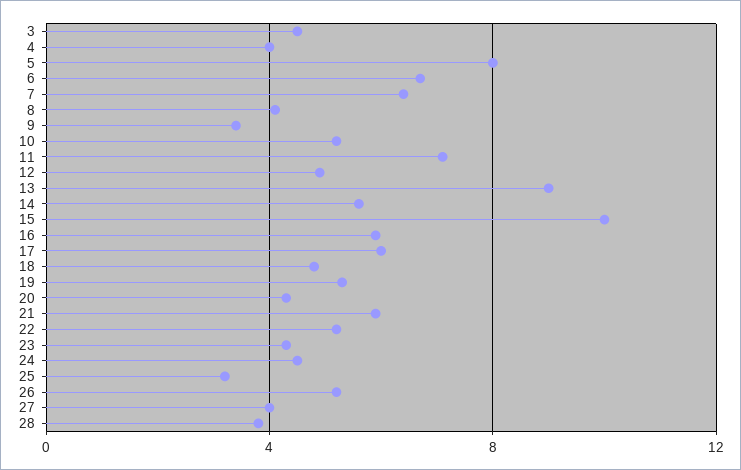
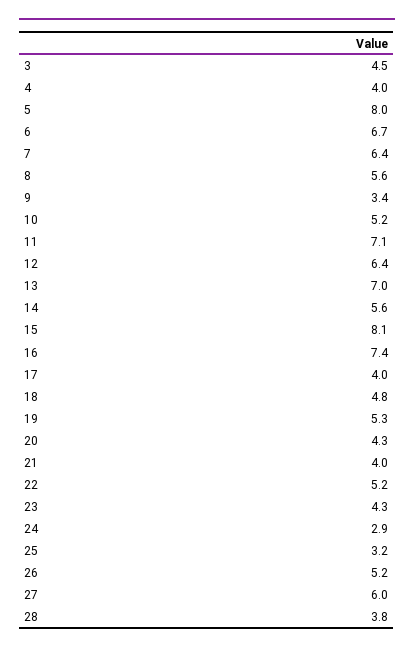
  {
    "3": 4.5,
    "4": 4,
    "5": 8,
    "6": 6.7,
    "7": 6.4,
-   "8": 4,
+   "8": 5.6,
    "9": 3.4,
    "10": 5.2,
    "11": 7.1,
-   "12": 5,
+   "12": 6.4,
-   "13": 9,
+   "13": 7,
    "14": 5.6,
-   "15": 10,
+   "15": 8.1,
-   "16": 6,
+   "16": 7.4,
-   "17": 6,
+   "17": 4,
    "18": 4.8,
    "19": 5.3,
    "20": 4.3,
-   "21": 6,
+   "21": 4,
    "22": 5.2,
    "23": 4.3,
-   "24": 4.5,
+   "24": 2.9,
    "25": 3.2,
    "26": 5.2,
-   "27": 4,
+   "27": 6,
    "28": 3.8
  }

